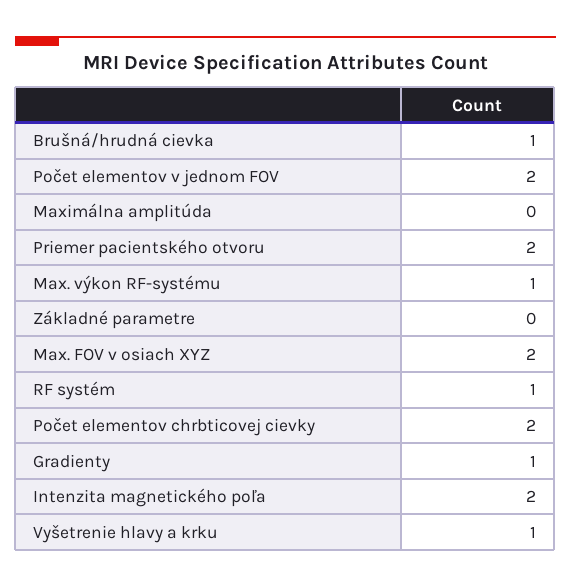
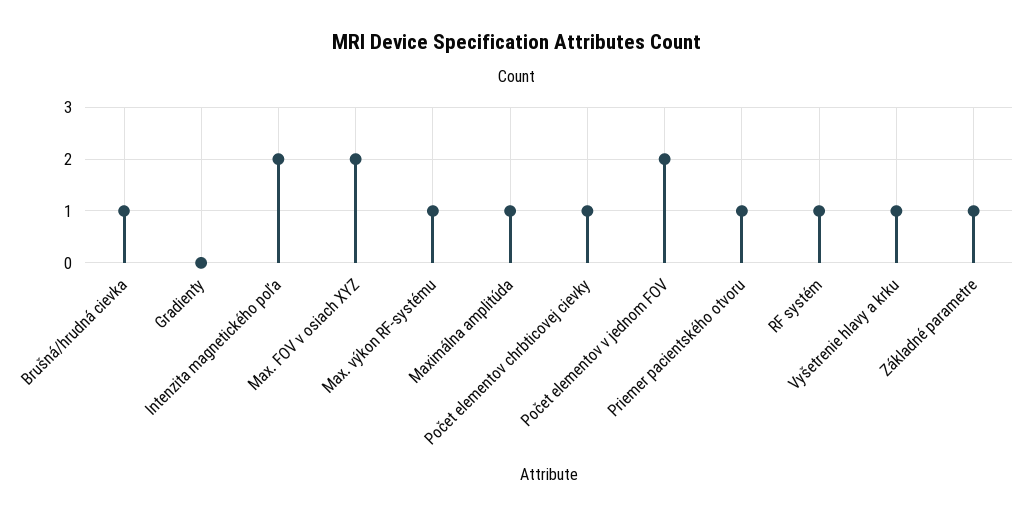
  {
    "Brušná/hrudná cievka": 1,
    "Počet elementov v jednom FOV": 2,
-   "Maximálna amplitúda": 0,
+   "Maximálna amplitúda": 1,
-   "Priemer pacientského otvoru": 2,
+   "Priemer pacientského otvoru": 1,
    "Max. výkon RF-systému": 1,
-   "Základné parametre": 0,
+   "Základné parametre": 1,
    "Max. FOV v osiach XYZ": 2,
    "RF systém": 1,
-   "Počet elementov chrbticovej cievky": 2,
+   "Počet elementov chrbticovej cievky": 1,
-   "Gradienty": 1,
+   "Gradienty": 0,
    "Intenzita magnetického poľa": 2,
    "Vyšetrenie hlavy a krku": 1
  }

